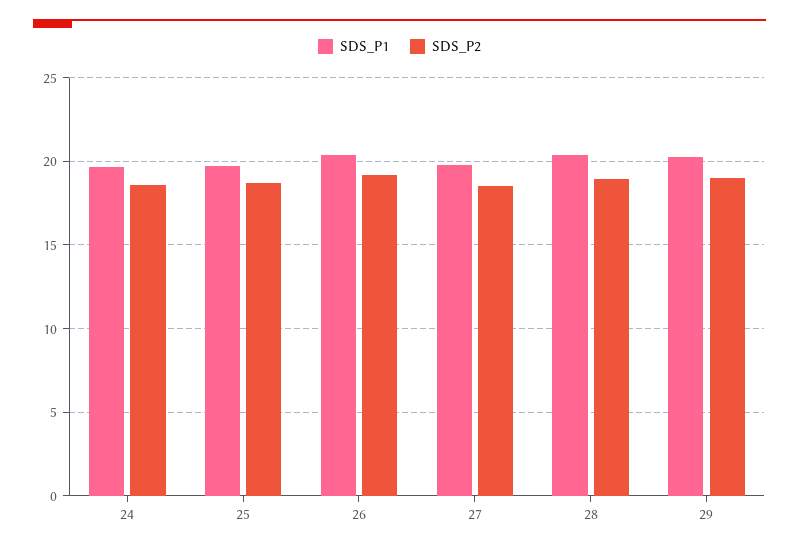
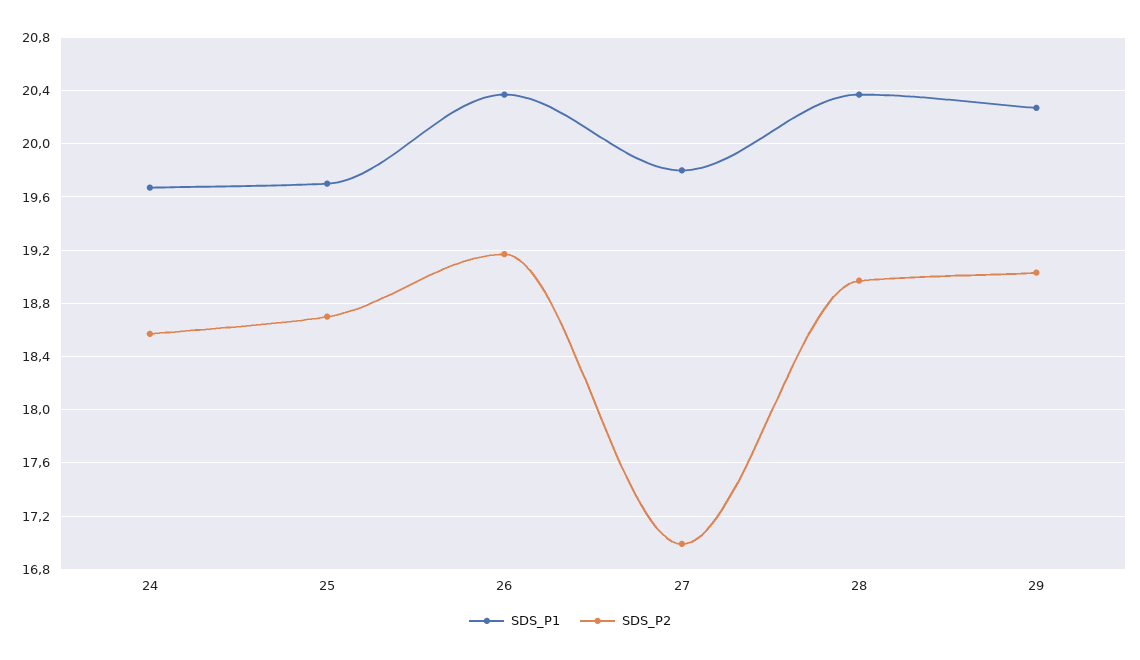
  {
    "SDS_P1": {
      "24": 19.65,
      "25": 19.7,
      "26": 20.35,
      "27": 19.8,
      "28": 20.35,
      "29": 20.25
    },
    "SDS_P2": {
      "24": 18.55,
      "25": 18.7,
      "26": 19.15,
-     "27": 18.5,
+     "27": 17,
      "28": 18.95,
      "29": 19.05
    }
  }

